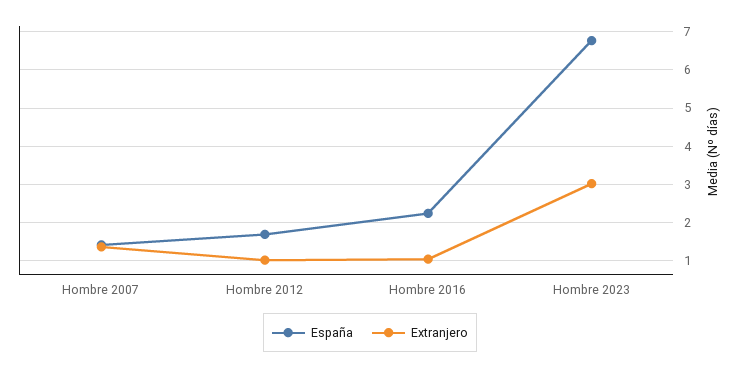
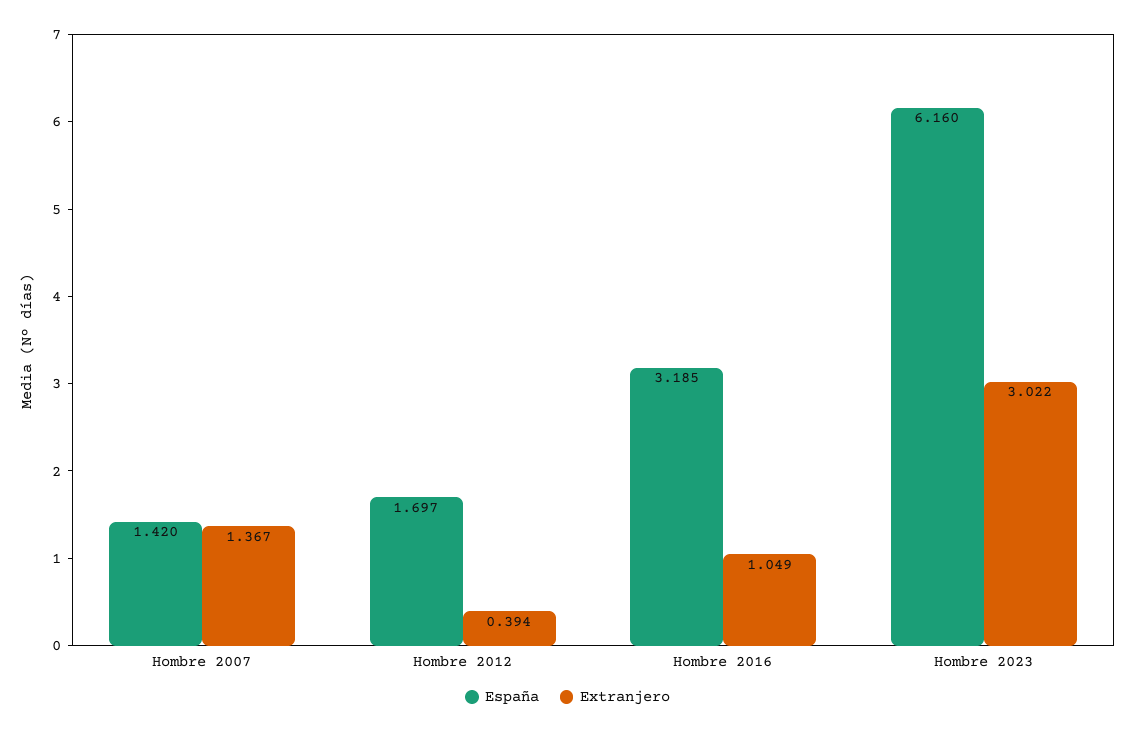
  {
    "España": {
      "Hombre 2007": 1.42,
      "Hombre 2012": 1.697,
-     "Hombre 2016": 2.2,
+     "Hombre 2016": 3.185,
-     "Hombre 2023": 6.8
+     "Hombre 2023": 6.16
    },
    "Extranjero": {
      "Hombre 2007": 1.367,
-     "Hombre 2012": 1,
+     "Hombre 2012": 0.394,
      "Hombre 2016": 1.049,
      "Hombre 2023": 3.022
    }
  }

